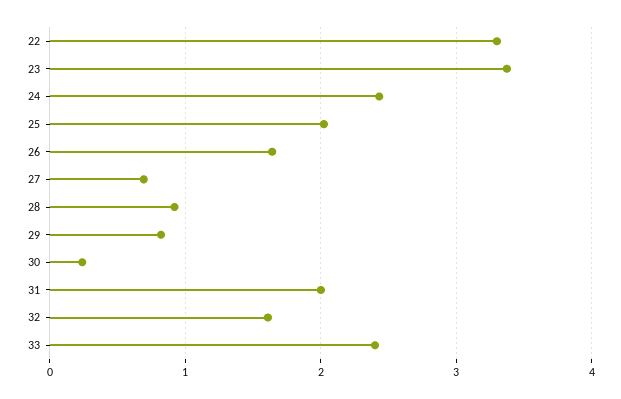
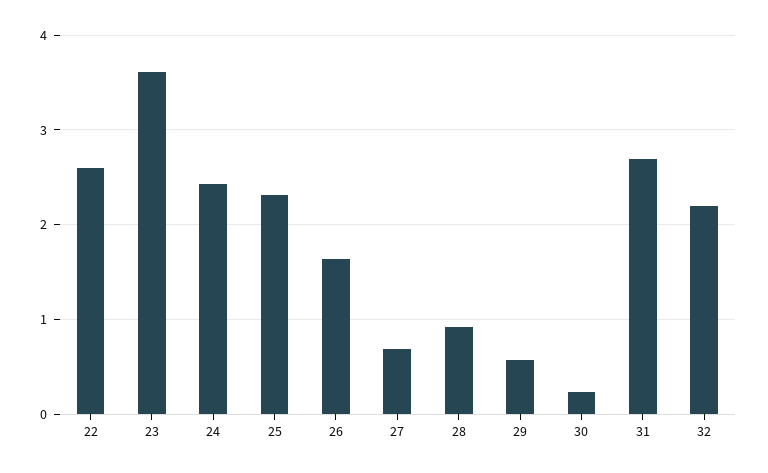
  {
-   "22": 3.3,
+   "22": 2.6,
-   "23": 3.4,
+   "23": 3.6,
    "24": 2.4,
-   "25": 2,
+   "25": 2.3,
    "26": 1.6,
    "27": 0.7,
    "28": 0.9,
-   "29": 0.8,
+   "29": 0.6,
    "30": 0.2,
-   "31": 2,
+   "31": 2.7,
-   "32": 1.6,
+   "32": 2.2
-   "33": 2.4
  }

